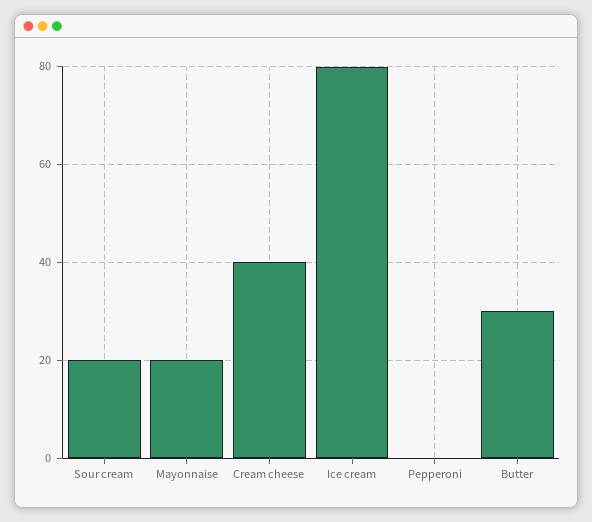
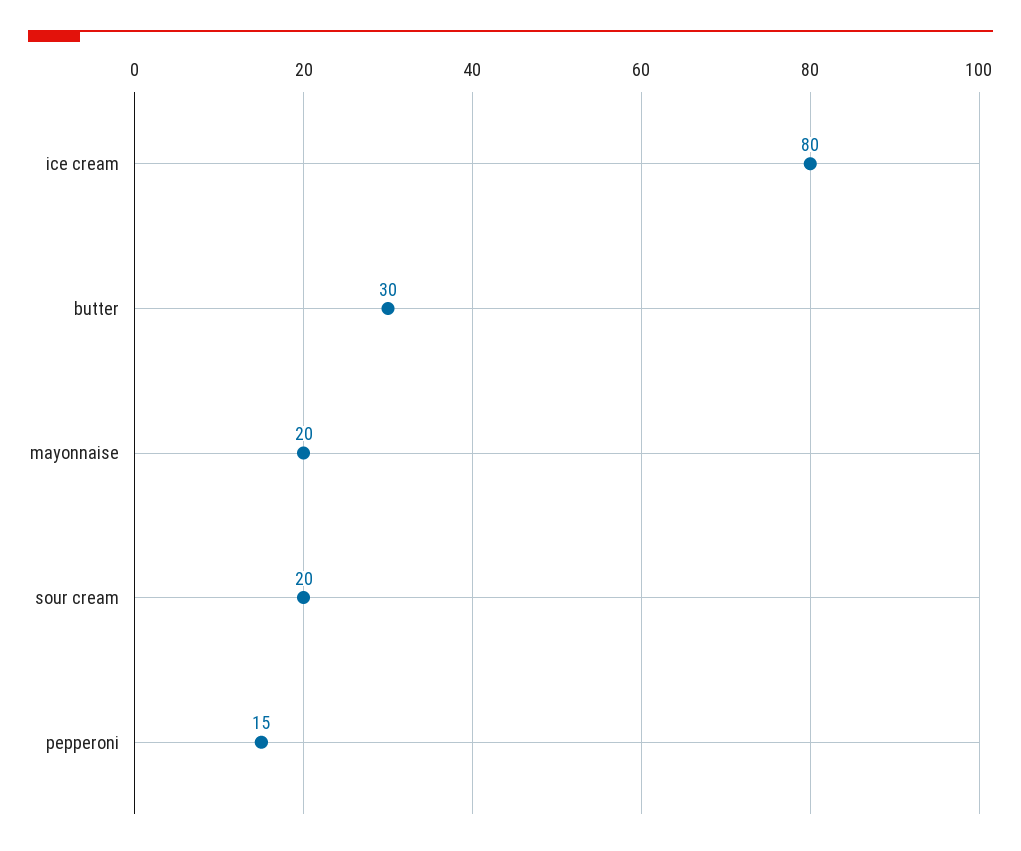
  {
    "Sour cream": 20,
    "Mayonnaise": 20,
-   "Cream cheese": 40,
    "Ice cream": 80,
-   "Pepperoni": 0,
+   "Pepperoni": 15,
    "Butter": 30
  }

